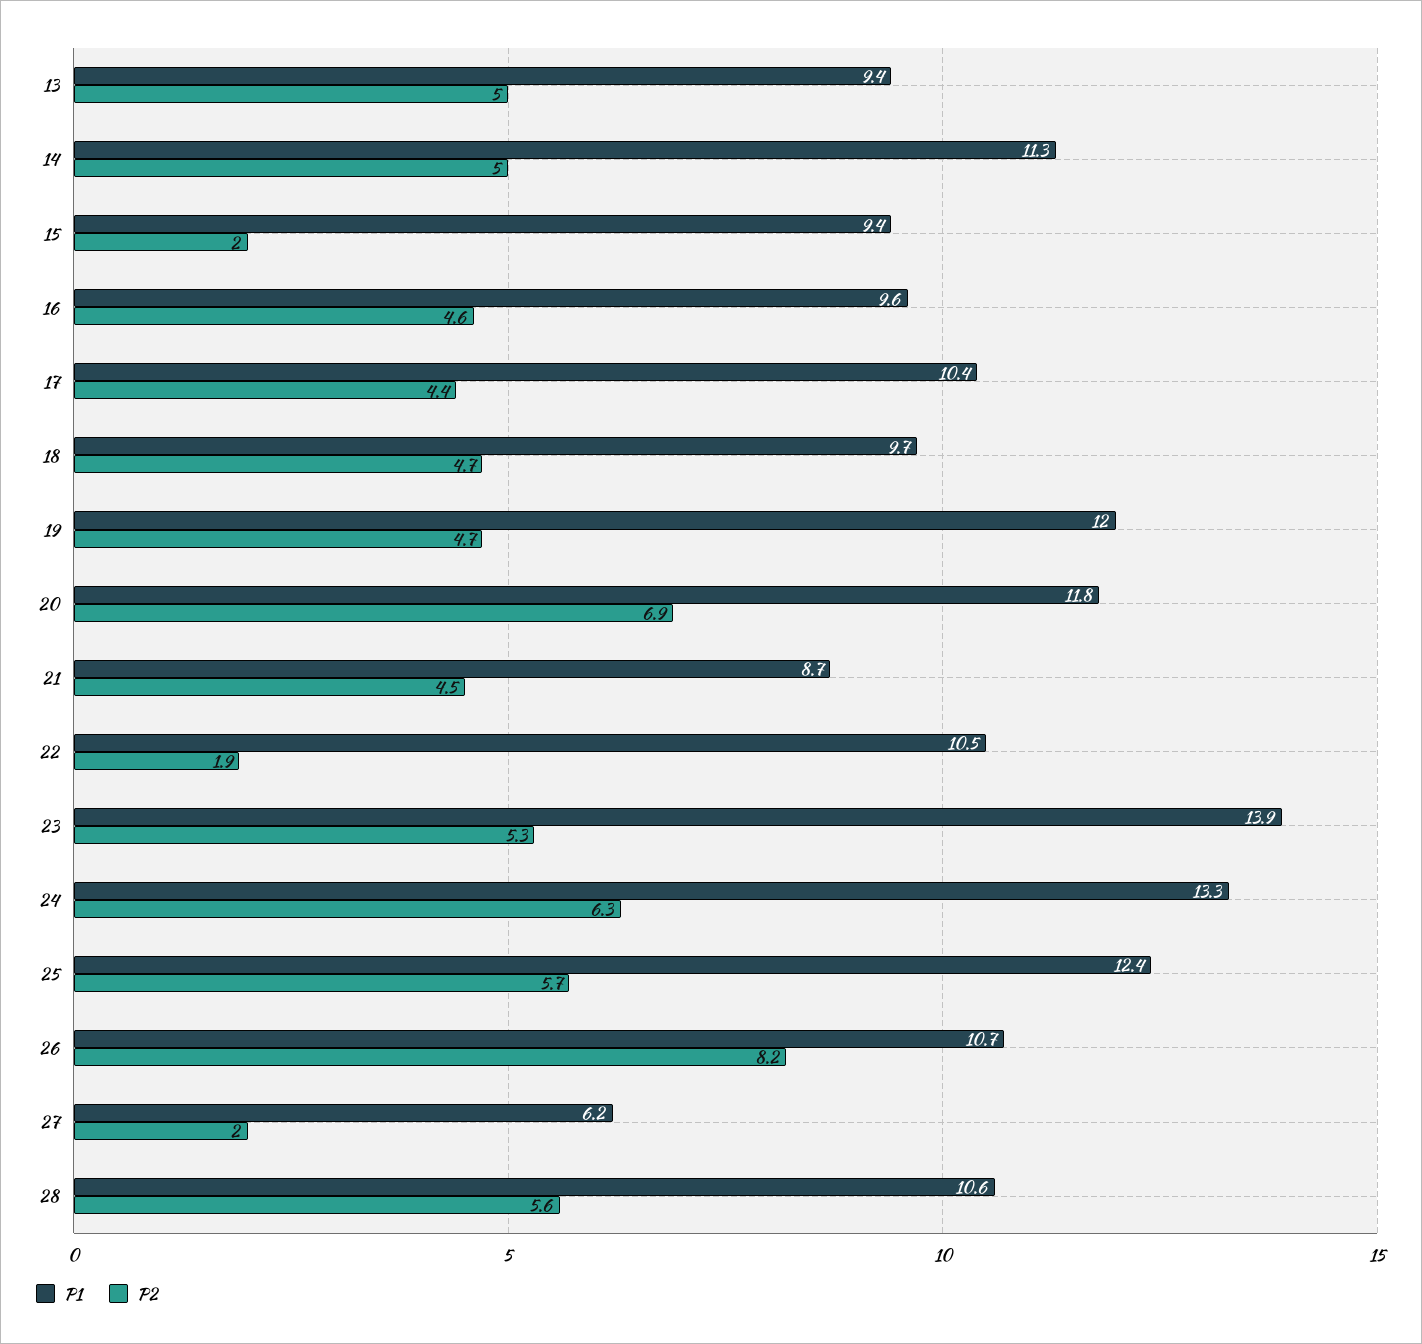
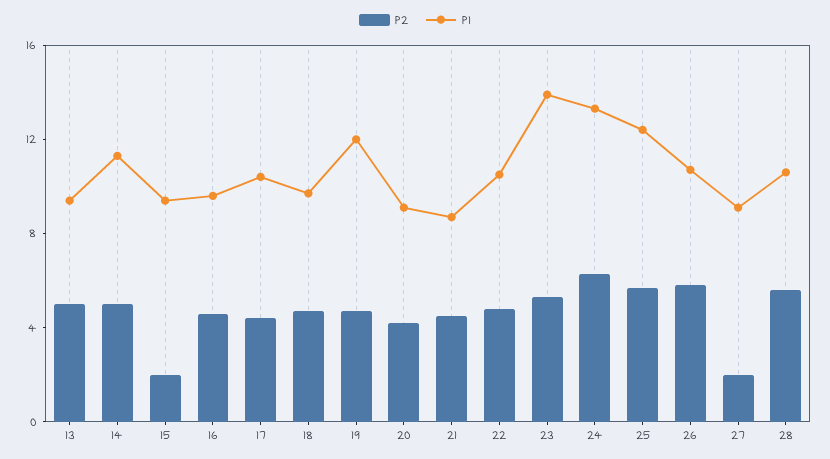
  {
    "P1": {
      "13": 9.4,
      "14": 11.3,
      "15": 9.4,
      "16": 9.6,
      "17": 10.4,
      "18": 9.7,
      "19": 12,
-     "20": 11.8,
+     "20": 9,
      "21": 8.7,
      "22": 10.5,
      "23": 13.9,
      "24": 13.3,
      "25": 12.4,
      "26": 10.7,
-     "27": 6.2,
+     "27": 9,
      "28": 10.6
    },
    "P2": {
      "13": 5,
      "14": 5,
      "15": 2,
      "16": 4.6,
      "17": 4.4,
      "18": 4.7,
      "19": 4.7,
-     "20": 6.9,
+     "20": 4,
      "21": 4.5,
-     "22": 1.9,
+     "22": 5,
      "23": 5.3,
      "24": 6.3,
      "25": 5.7,
-     "26": 8.2,
+     "26": 6,
      "27": 2,
      "28": 5.6
    }
  }

